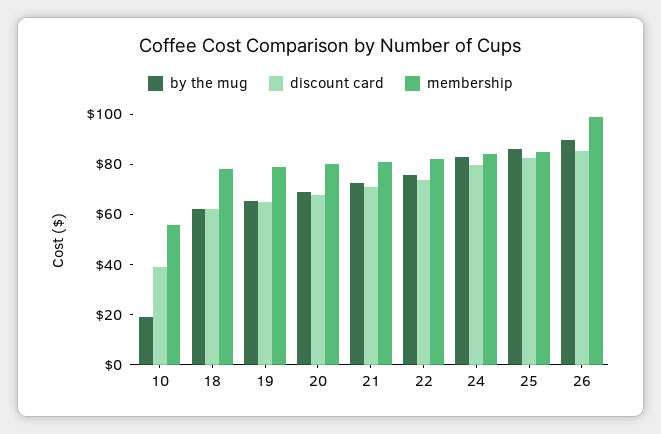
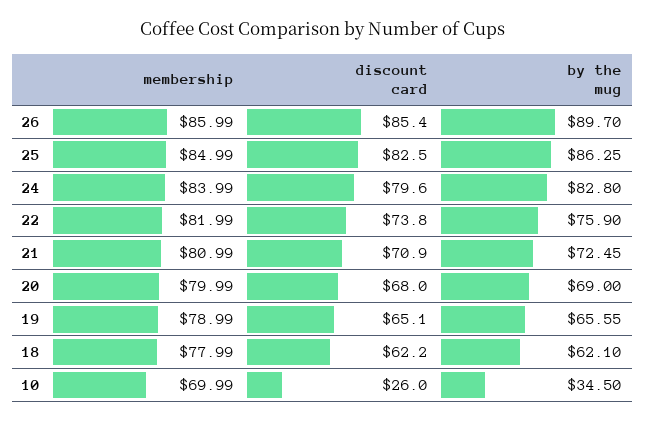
  {
    "by the mug": {
-     "10": 20,
+     "10": 34.5,
      "18": 62.1,
      "19": 65.55,
      "20": 69,
      "21": 72.45,
      "22": 75.9,
      "24": 82.8,
      "25": 86.25,
      "26": 89.7
    },
    "discount card": {
-     "10": 40,
+     "10": 26,
      "18": 62.2,
      "19": 65.1,
      "20": 68,
      "21": 70.9,
      "22": 73.8,
      "24": 79.6,
      "25": 82.5,
      "26": 85.4
    },
    "membership": {
-     "10": 55,
+     "10": 69.99,
      "18": 77.99,
      "19": 78.99,
      "20": 79.99,
      "21": 80.99,
      "22": 81.99,
      "24": 83.99,
      "25": 84.99,
-     "26": 100
+     "26": 85.99
    }
  }

